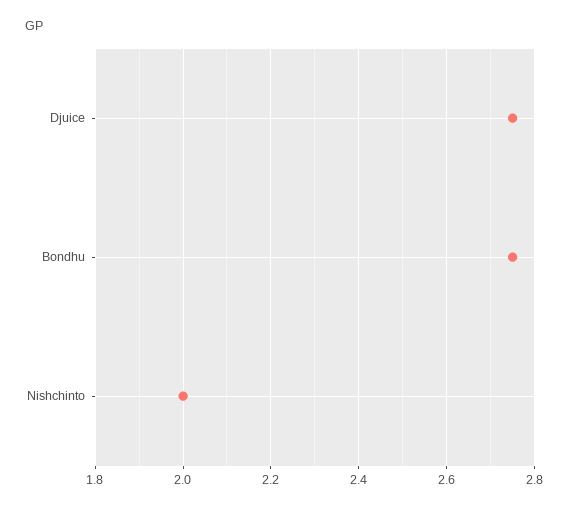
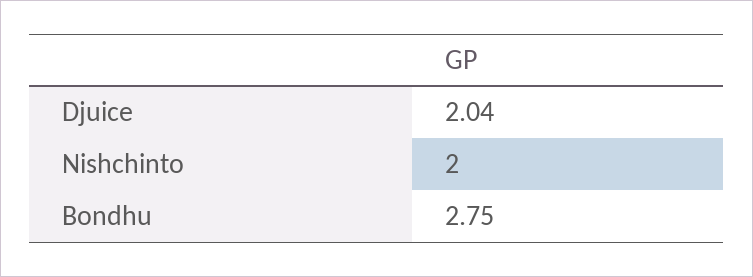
  {
-   "Djuice": 2.75,
+   "Djuice": 2.04,
    "Bondhu": 2.75,
    "Nishchinto": 2
  }

